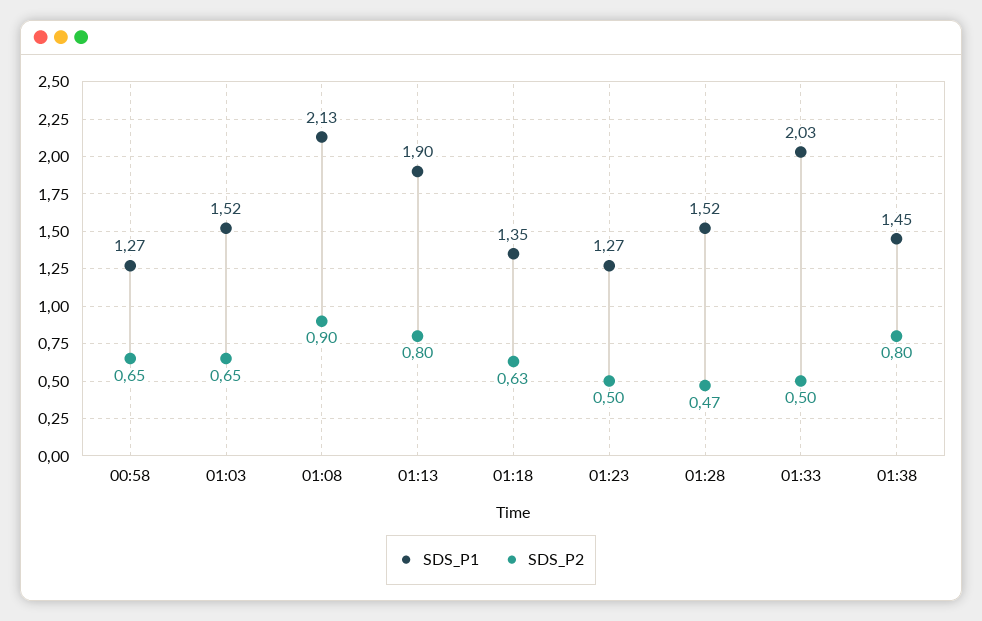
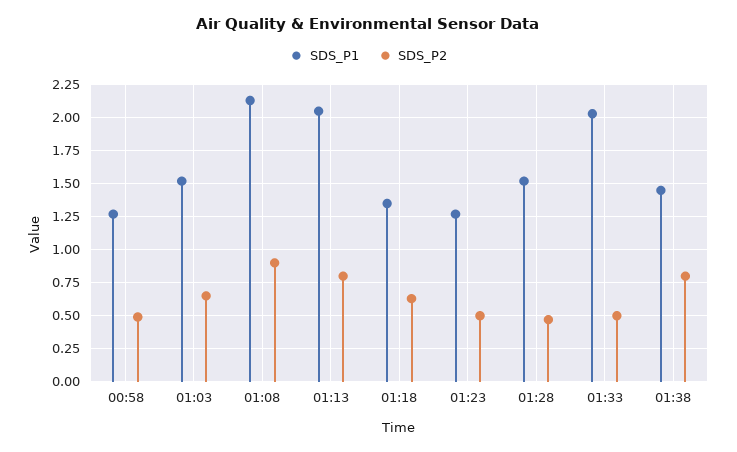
  {
    "SDS_P1": {
      "00:58": 1.27,
      "01:03": 1.52,
      "01:08": 2.13,
-     "01:13": 1.9,
+     "01:13": 2.05,
      "01:18": 1.35,
      "01:23": 1.27,
      "01:28": 1.52,
      "01:33": 2.03,
      "01:38": 1.45
    },
    "SDS_P2": {
-     "00:58": 0.65,
+     "00:58": 0.5,
      "01:03": 0.65,
      "01:08": 0.9,
      "01:13": 0.8,
      "01:18": 0.63,
      "01:23": 0.5,
      "01:28": 0.47,
      "01:33": 0.5,
      "01:38": 0.8
    }
  }

